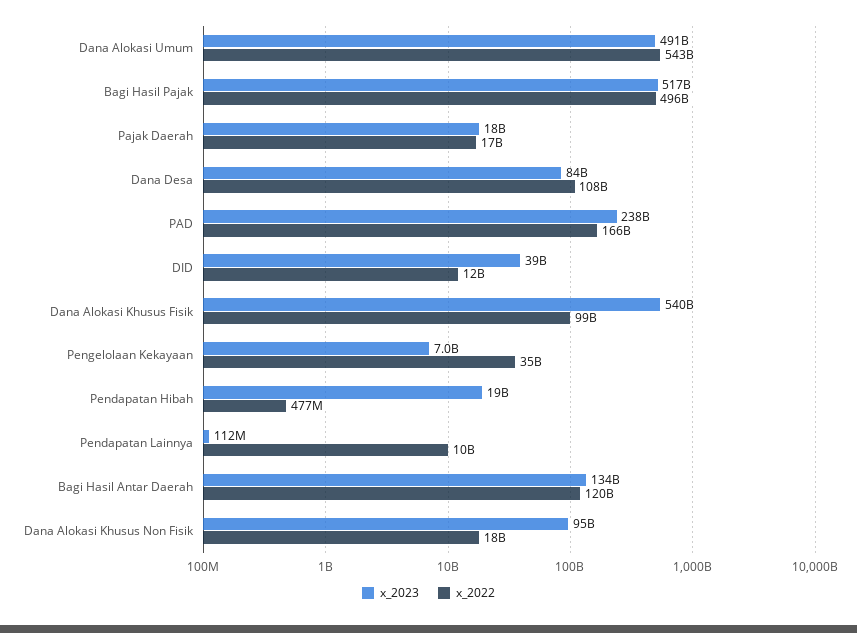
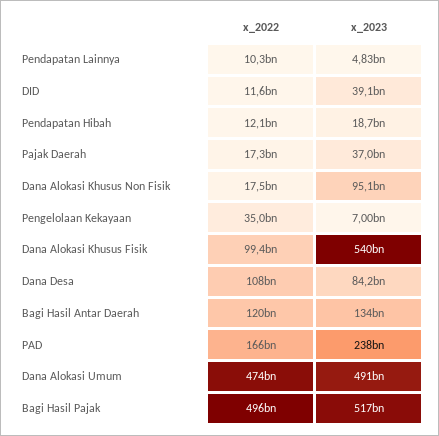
  {
    "x_2023": {
      "Dana Alokasi Umum": 491000000000,
      "Bagi Hasil Pajak": 517000000000,
-     "Pajak Daerah": 18000000000,
+     "Pajak Daerah": 37000000000,
      "Dana Desa": 84200000000,
      "PAD": 238000000000,
      "DID": 39100000000,
      "Dana Alokasi Khusus Fisik": 540000000000,
      "Pengelolaan Kekayaan": 7000000000,
      "Pendapatan Hibah": 18700000000,
-     "Pendapatan Lainnya": 112000000,
+     "Pendapatan Lainnya": 4830000000,
      "Bagi Hasil Antar Daerah": 134000000000,
      "Dana Alokasi Khusus Non Fisik": 95100000000
    },
    "x_2022": {
-     "Dana Alokasi Umum": 543000000000,
+     "Dana Alokasi Umum": 474000000000,
      "Bagi Hasil Pajak": 496000000000,
      "Pajak Daerah": 17300000000,
      "Dana Desa": 108000000000,
      "PAD": 166000000000,
      "DID": 11600000000,
      "Dana Alokasi Khusus Fisik": 99400000000,
      "Pengelolaan Kekayaan": 35000000000,
-     "Pendapatan Hibah": 477000000,
+     "Pendapatan Hibah": 12100000000,
      "Pendapatan Lainnya": 10300000000,
      "Bagi Hasil Antar Daerah": 120000000000,
      "Dana Alokasi Khusus Non Fisik": 17500000000
    }
  }

